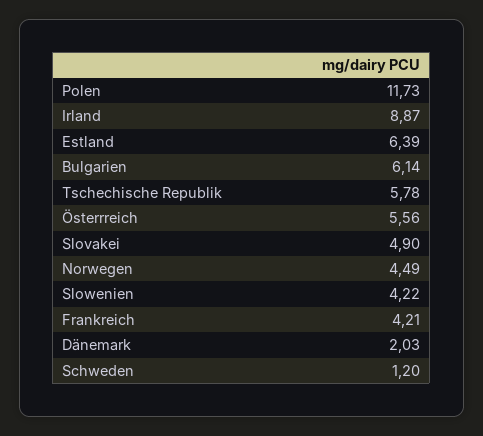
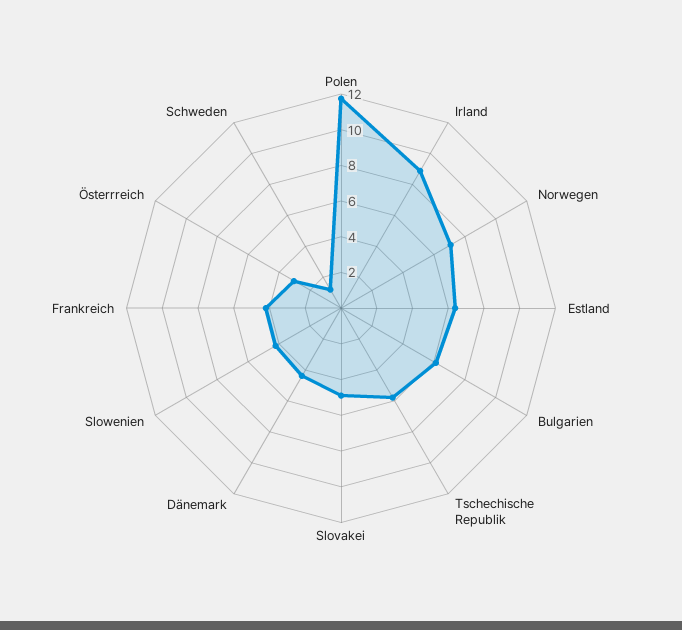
  {
    "Polen": 11.73,
    "Irland": 8.87,
    "Estland": 6.39,
    "Bulgarien": 6.14,
    "Tschechische Republik": 5.78,
-   "Österrreich": 5.56,
+   "Österrreich": 3,
    "Slovakei": 4.9,
-   "Norwegen": 4.49,
+   "Norwegen": 7,
    "Slowenien": 4.22,
    "Frankreich": 4.21,
-   "Dänemark": 2.03,
+   "Dänemark": 4.5,
    "Schweden": 1.2
  }

